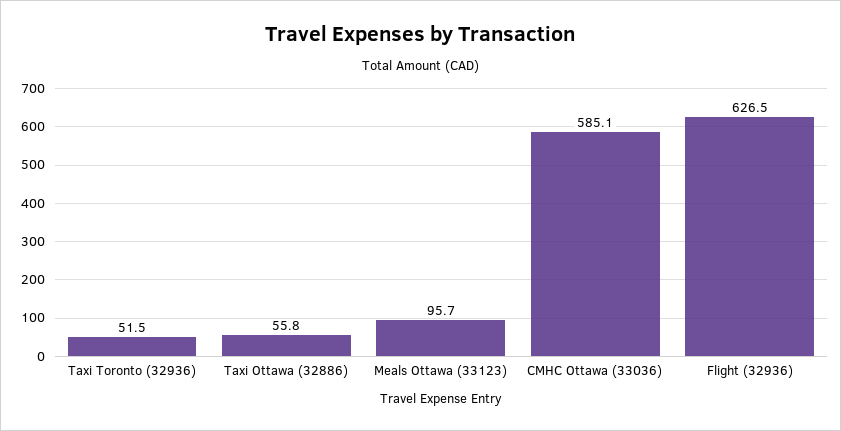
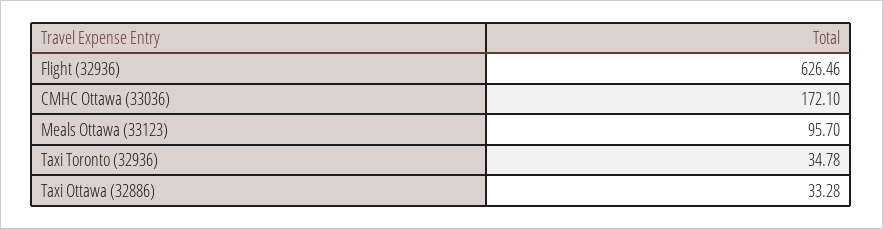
  {
-   "Taxi Toronto (32936)": 51.5,
+   "Taxi Toronto (32936)": 34.78,
-   "Taxi Ottawa (32886)": 55.8,
+   "Taxi Ottawa (32886)": 33.28,
    "Meals Ottawa (33123)": 95.7,
-   "CMHC Ottawa (33036)": 585.1,
+   "CMHC Ottawa (33036)": 172.1,
    "Flight (32936)": 626.46
  }

